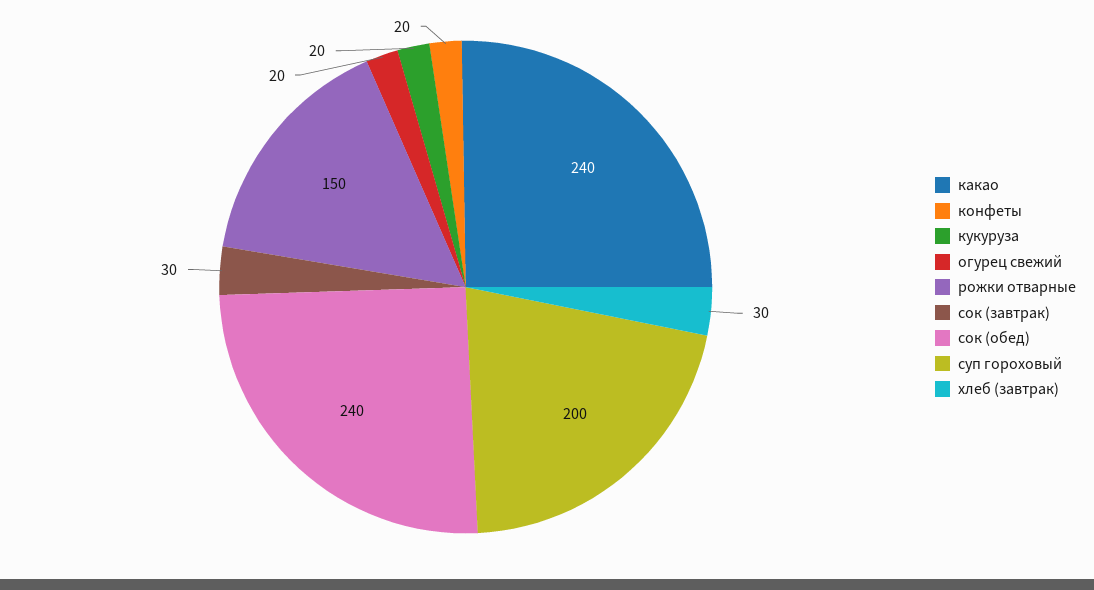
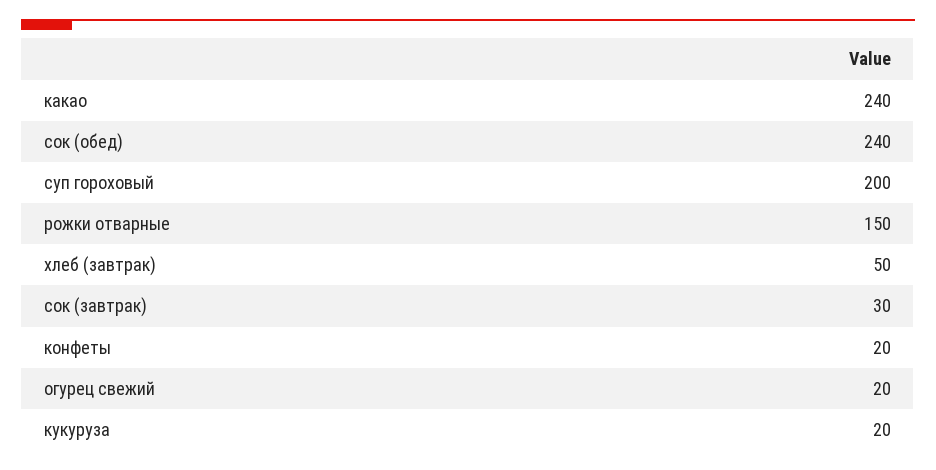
  {
    "какао": 240,
    "конфеты": 20,
    "кукуруза": 20,
    "огурец свежий": 20,
    "рожки отварные": 150,
    "сок (завтрак)": 30,
    "сок (обед)": 240,
    "суп гороховый": 200,
-   "хлеб (завтрак)": 30
+   "хлеб (завтрак)": 50
  }

